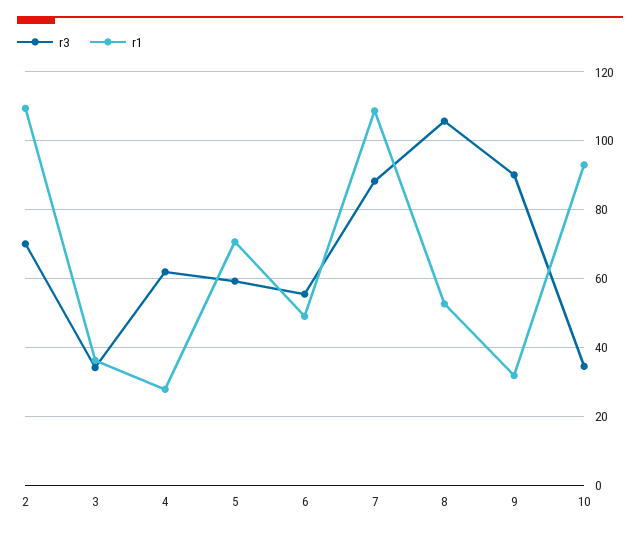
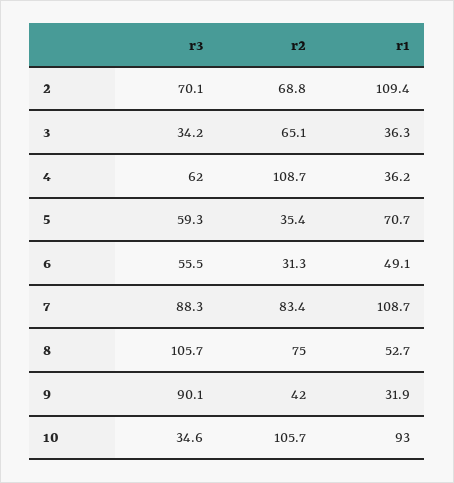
  {
    "r3": {
      "2": 70.1,
      "3": 34.2,
      "4": 62,
      "5": 59.3,
      "6": 55.5,
      "7": 88.3,
      "8": 105.7,
      "9": 90.1,
      "10": 34.6
    },
    "r1": {
      "2": 109.4,
      "3": 36.3,
-     "4": 28,
+     "4": 36.2,
      "5": 70.7,
      "6": 49.1,
      "7": 108.7,
      "8": 52.7,
      "9": 31.9,
      "10": 93
-   }
+   },
+   "r2": {
+     "2": 68.8,
+     "3": 65.1,
+     "4": 108.7,
+     "5": 35.4,
+     "6": 31.3,
+     "7": 83.4,
+     "8": 75,
+     "9": 42,
+     "10": 105.7
+   }
  }

